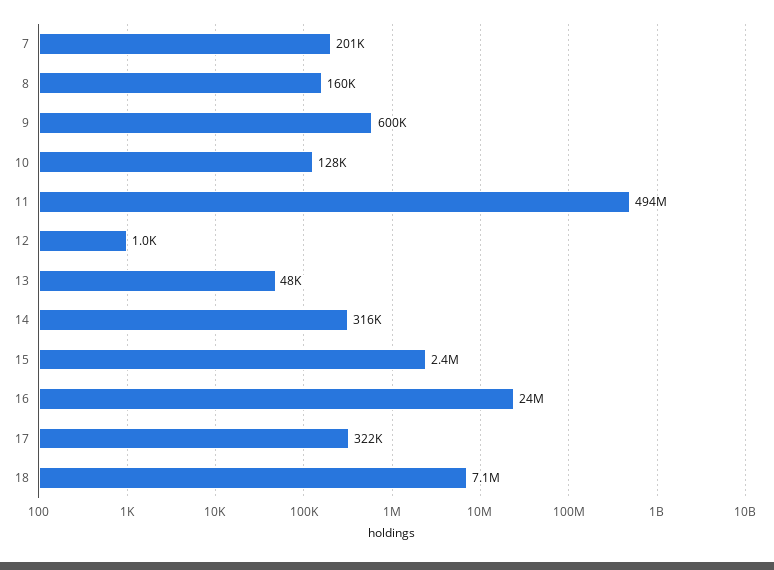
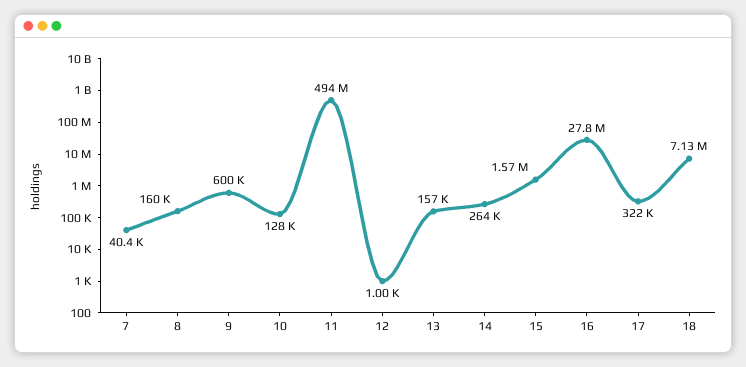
  {
-   "7": 201000,
+   "7": 40400,
    "8": 160000,
    "9": 600000,
    "10": 128000,
    "11": 494000000,
    "12": 1000,
-   "13": 48000,
+   "13": 157000,
-   "14": 316000,
+   "14": 264000,
-   "15": 2400000,
+   "15": 1570000,
-   "16": 24000000,
+   "16": 27800000,
    "17": 322000,
    "18": 7130000
  }

